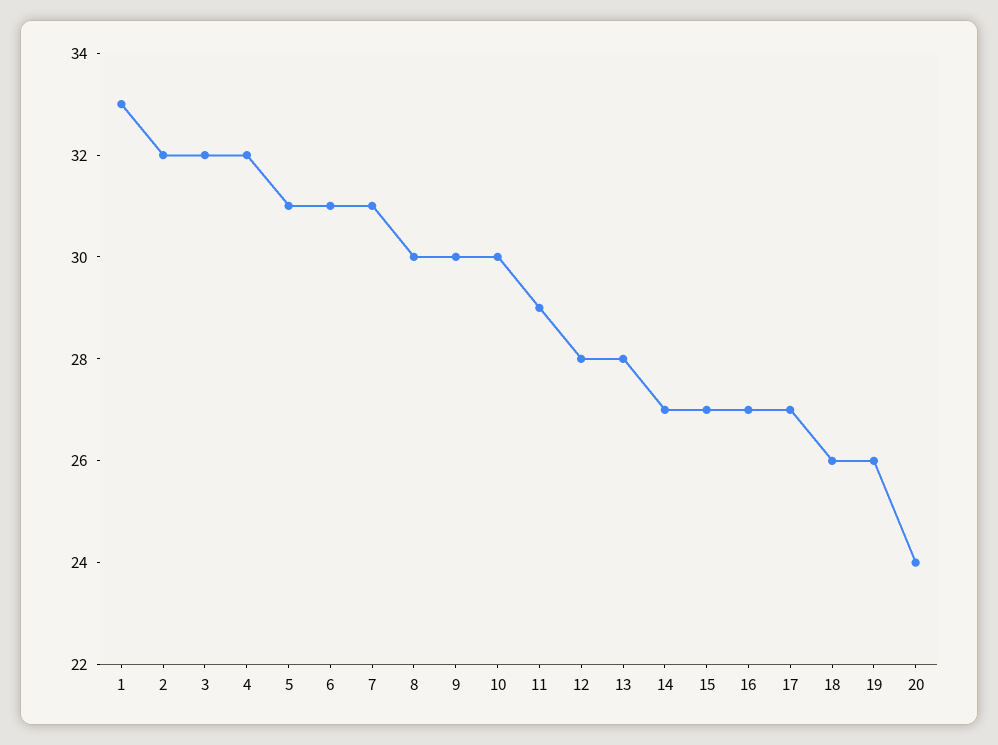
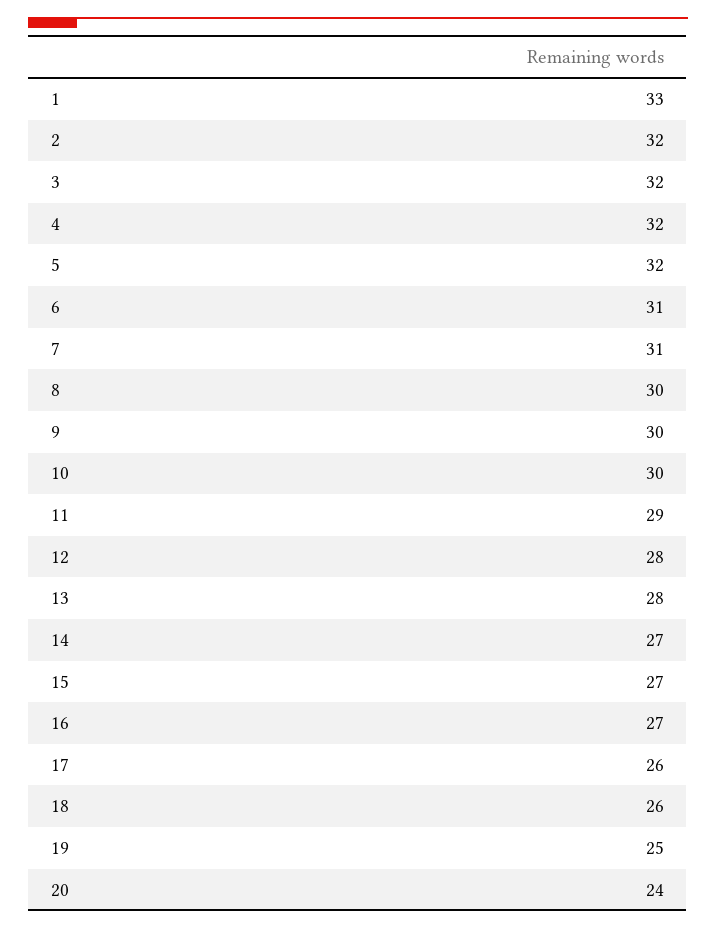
  {
    "1": 33,
    "2": 32,
    "3": 32,
    "4": 32,
-   "5": 31,
+   "5": 32,
    "6": 31,
    "7": 31,
    "8": 30,
    "9": 30,
    "10": 30,
    "11": 29,
    "12": 28,
    "13": 28,
    "14": 27,
    "15": 27,
    "16": 27,
-   "17": 27,
+   "17": 26,
    "18": 26,
-   "19": 26,
+   "19": 25,
    "20": 24
  }

